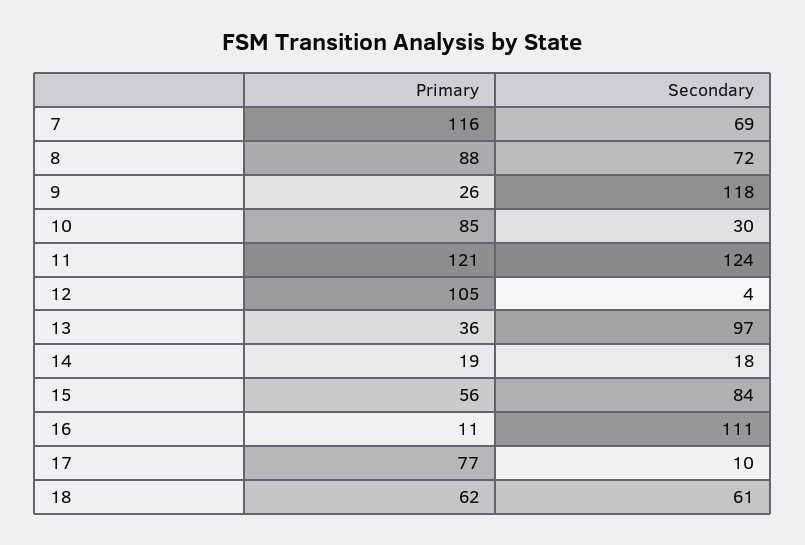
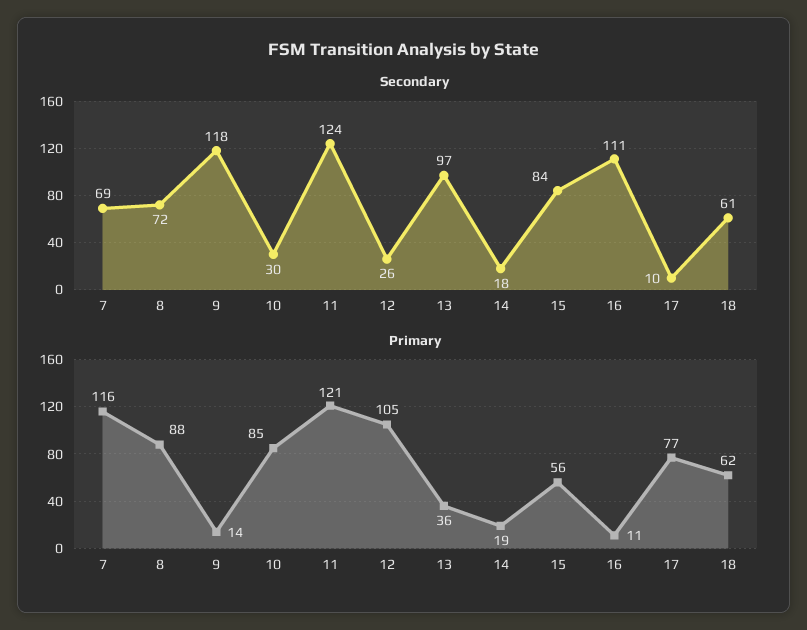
  {
    "Primary": {
      "7": 116,
      "8": 88,
-     "9": 26,
+     "9": 14,
      "10": 85,
      "11": 121,
      "12": 105,
      "13": 36,
      "14": 19,
      "15": 56,
      "16": 11,
      "17": 77,
      "18": 62
    },
    "Secondary": {
      "7": 69,
      "8": 72,
      "9": 118,
      "10": 30,
      "11": 124,
-     "12": 4,
+     "12": 26,
      "13": 97,
      "14": 18,
      "15": 84,
      "16": 111,
      "17": 10,
      "18": 61
    }
  }

